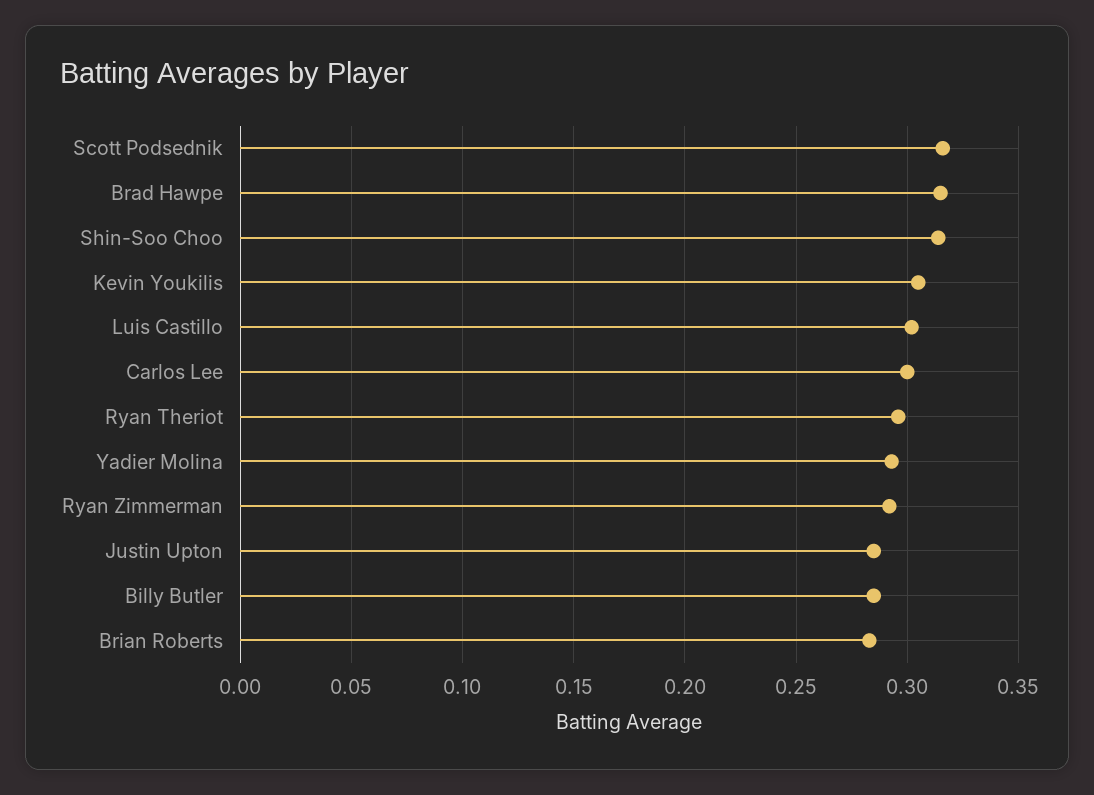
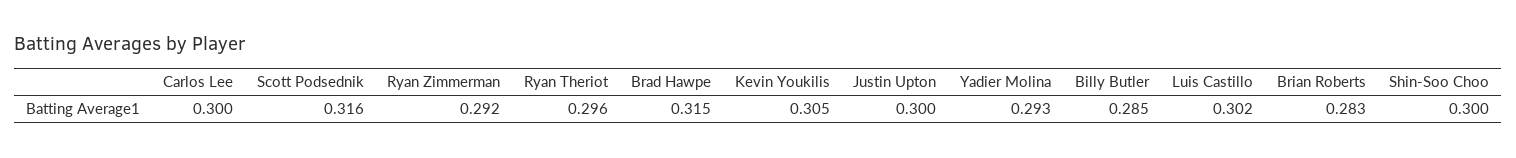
  {
    "Scott Podsednik": 0.316,
    "Brad Hawpe": 0.315,
-   "Shin-Soo Choo": 0.315,
+   "Shin-Soo Choo": 0.3,
    "Kevin Youkilis": 0.305,
    "Luis Castillo": 0.302,
    "Carlos Lee": 0.3,
    "Ryan Theriot": 0.296,
    "Yadier Molina": 0.293,
    "Ryan Zimmerman": 0.292,
-   "Justin Upton": 0.285,
+   "Justin Upton": 0.3,
    "Billy Butler": 0.285,
    "Brian Roberts": 0.283
  }

